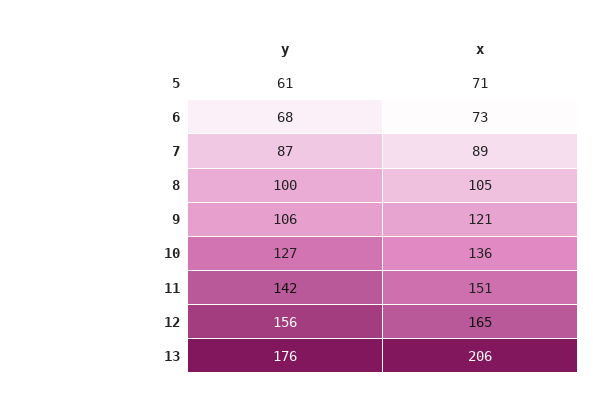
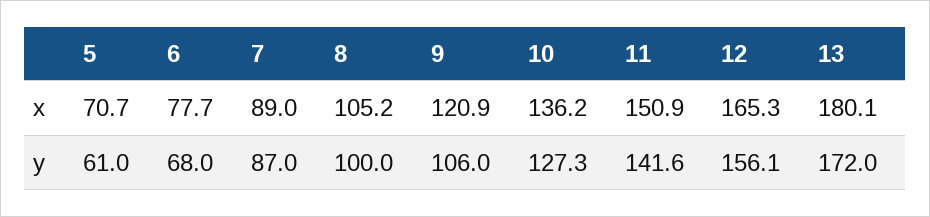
  {
    "y": {
      "5": 61,
      "6": 68,
      "7": 87,
      "8": 100,
      "9": 106,
      "10": 127.3,
      "11": 141.6,
      "12": 156.1,
-     "13": 176
+     "13": 172
    },
    "x": {
      "5": 70.7,
-     "6": 73,
+     "6": 77.7,
      "7": 89,
      "8": 105.2,
      "9": 120.9,
      "10": 136.2,
      "11": 150.9,
      "12": 165.3,
-     "13": 206
+     "13": 180.1
    }
  }

